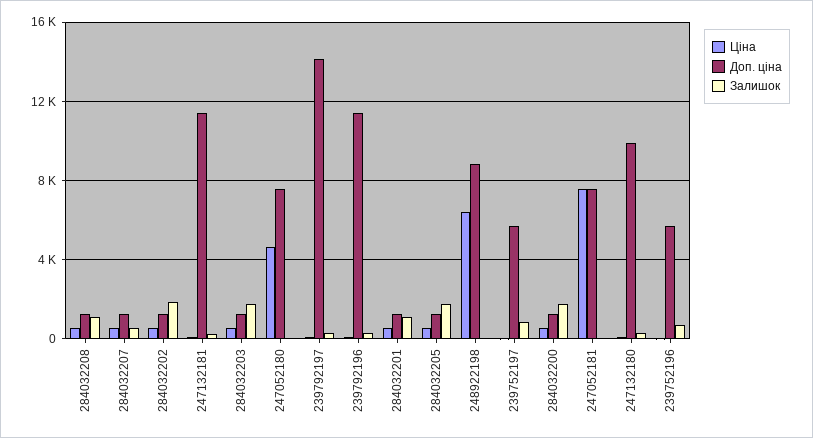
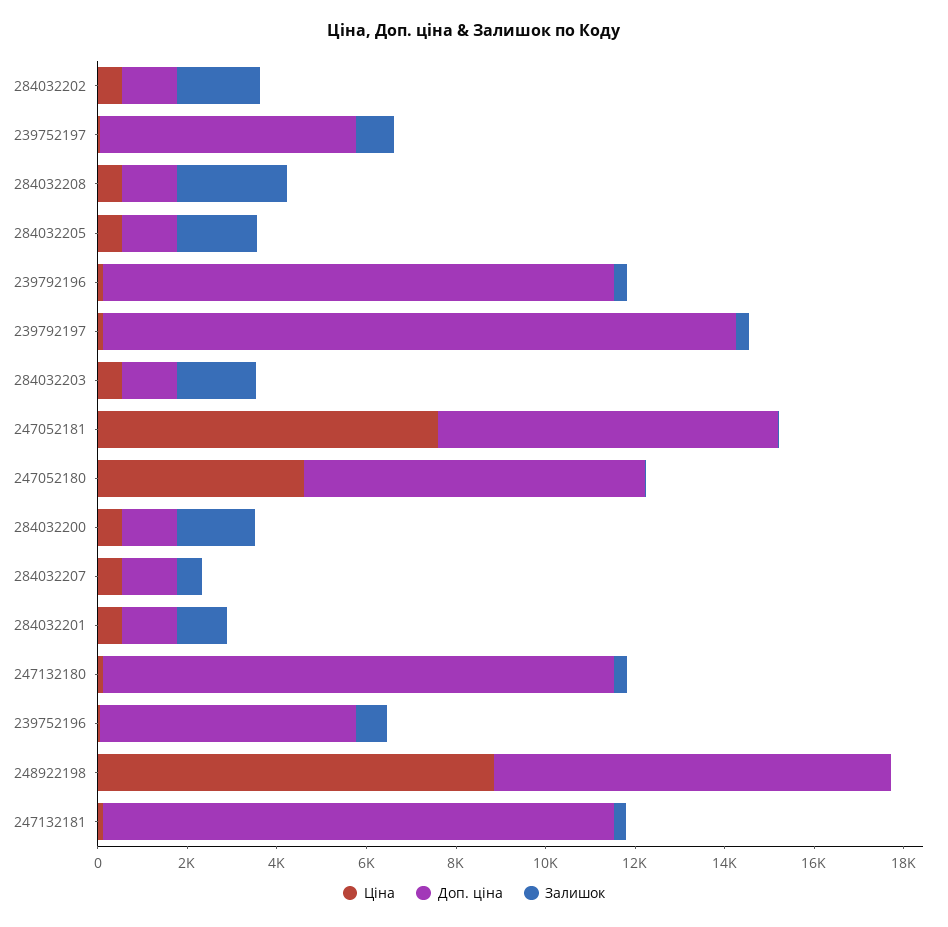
  {
    "Ціна": {
      "284032208": 500,
      "284032207": 500,
      "284032202": 500,
      "247132181": 0,
      "284032203": 500,
      "247052180": 4500,
      "239792197": 0,
      "239792196": 0,
      "284032201": 500,
      "284032205": 500,
-     "248922198": 6500,
+     "248922198": 9000,
      "239752197": 0,
      "284032200": 500,
      "247052181": 7500,
      "247132180": 0,
      "239752196": 0
    },
    "Доп. ціна": {
      "284032208": 1000,
      "284032207": 1000,
      "284032202": 1000,
      "247132181": 11500,
      "284032203": 1000,
      "247052180": 7500,
      "239792197": 14000,
      "239792196": 11500,
      "284032201": 1000,
      "284032205": 1000,
      "248922198": 9000,
      "239752197": 5500,
      "284032200": 1000,
      "247052181": 7500,
-     "247132180": 10000,
+     "247132180": 11500,
      "239752196": 5500
    },
    "Залишок": {
-     "284032208": 1000,
+     "284032208": 2500,
      "284032207": 500,
      "284032202": 2000,
      "247132181": 500,
      "284032203": 2000,
      "247052180": 0,
      "239792197": 500,
      "239792196": 500,
      "284032201": 1000,
      "284032205": 2000,
      "248922198": 0,
      "239752197": 1000,
      "284032200": 1500,
      "247052181": 0,
      "247132180": 500,
      "239752196": 500
    }
  }

